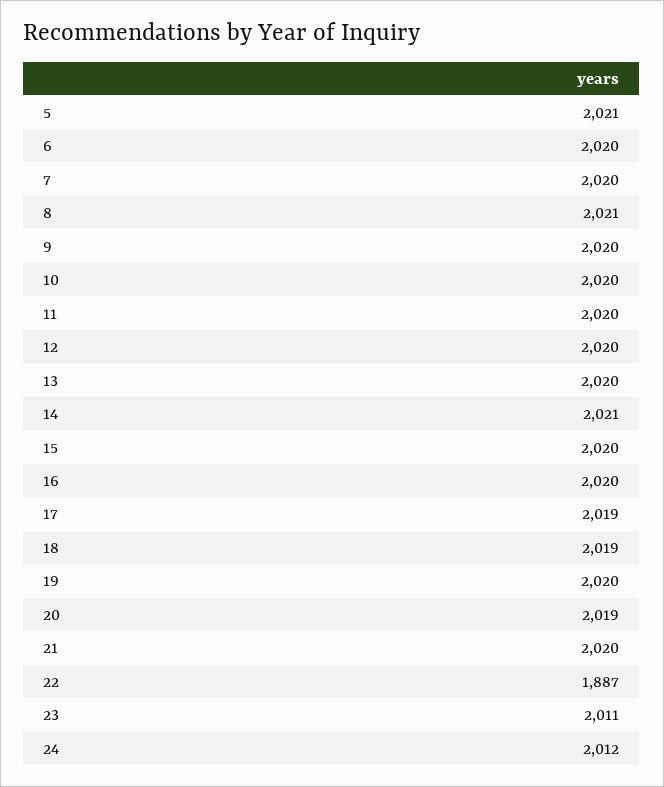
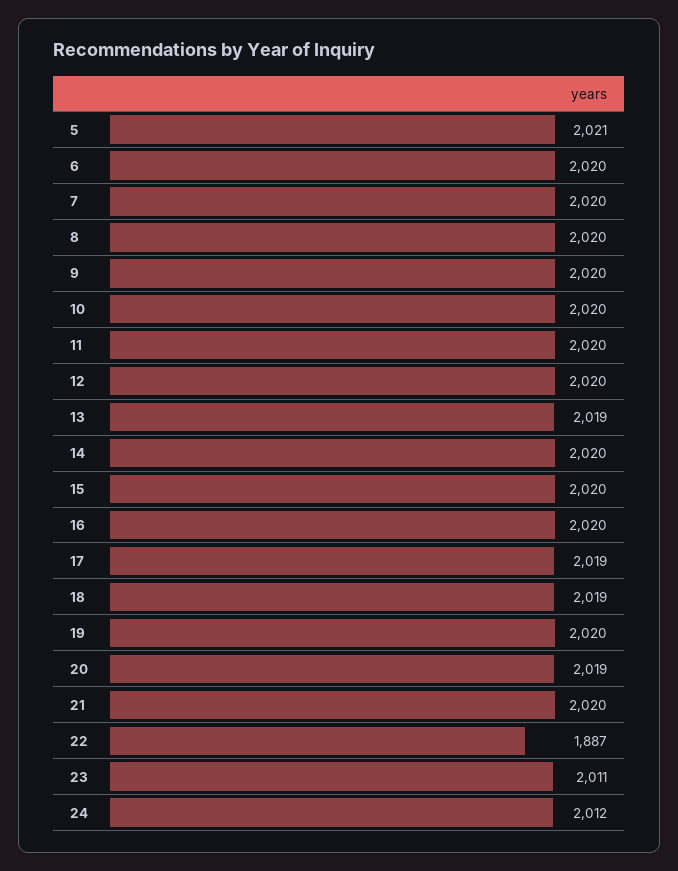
  {
    "5": 2021,
    "6": 2020,
    "7": 2020,
-   "8": 2021,
+   "8": 2020,
    "9": 2020,
    "10": 2020,
    "11": 2020,
    "12": 2020,
-   "13": 2020,
+   "13": 2019,
-   "14": 2021,
+   "14": 2020,
    "15": 2020,
    "16": 2020,
    "17": 2019,
    "18": 2019,
    "19": 2020,
    "20": 2019,
    "21": 2020,
    "22": 1887,
    "23": 2011,
    "24": 2012
  }

